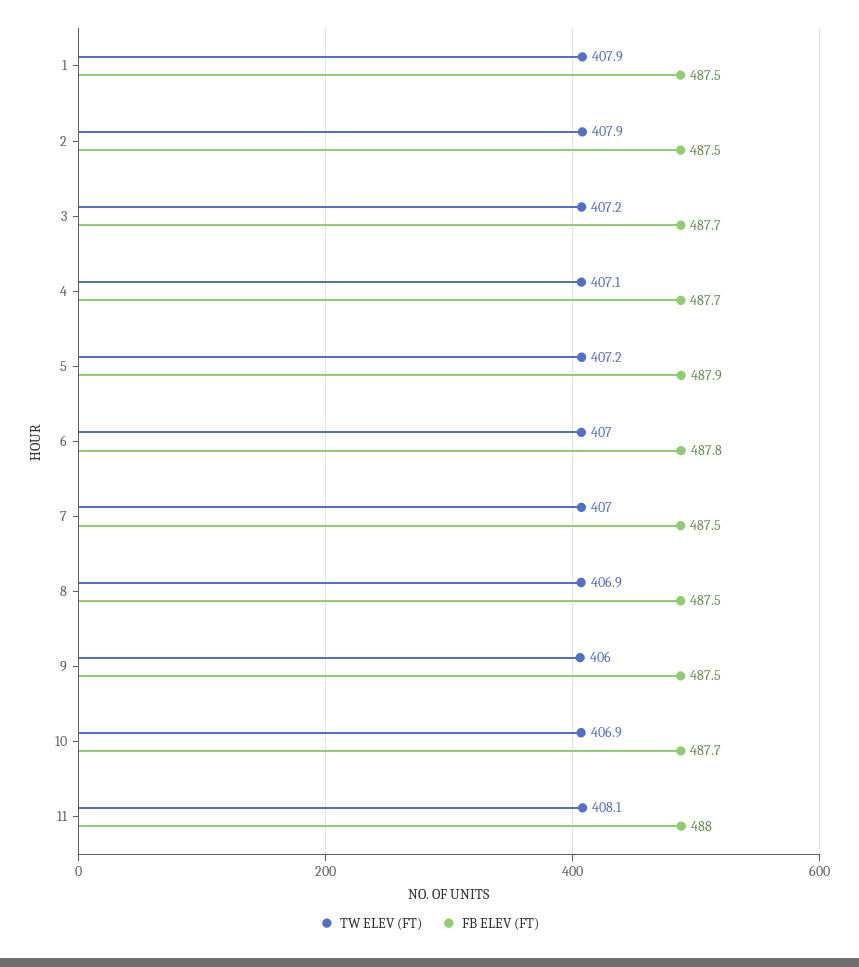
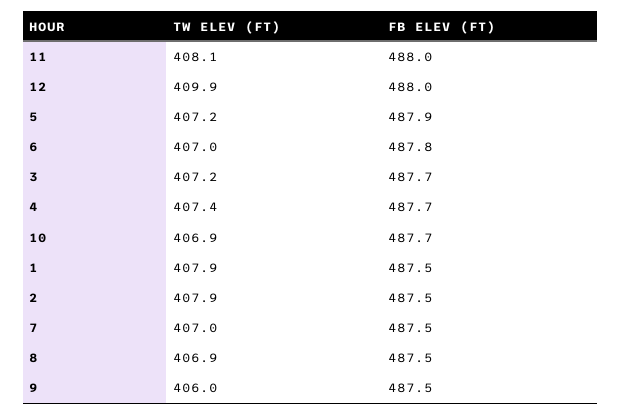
  {
    "TW ELEV (FT)": {
      "1": 407.9,
      "2": 407.9,
      "3": 407.2,
-     "4": 407.1,
+     "4": 407.4,
      "5": 407.2,
      "6": 407,
      "7": 407,
      "8": 406.9,
      "9": 406,
      "10": 406.9,
-     "11": 408.1
+     "11": 408.1,
+     "12": 409.9
    },
    "FB ELEV (FT)": {
      "1": 487.5,
      "2": 487.5,
      "3": 487.7,
      "4": 487.7,
      "5": 487.9,
      "6": 487.8,
      "7": 487.5,
      "8": 487.5,
      "9": 487.5,
      "10": 487.7,
-     "11": 488
+     "11": 488,
+     "12": 488
    }
  }

